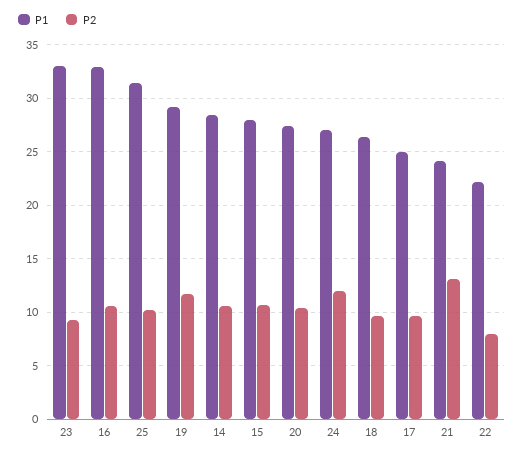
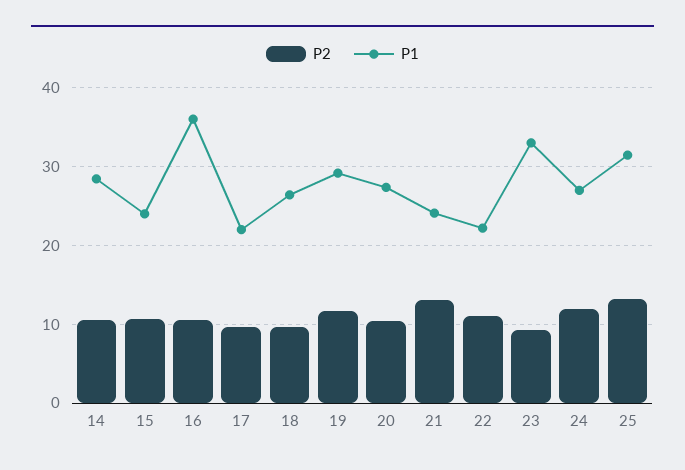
  {
    "P1": {
      "23": 33,
-     "16": 33,
+     "16": 36,
      "25": 31,
      "19": 29,
      "14": 28,
-     "15": 28,
+     "15": 24,
      "20": 27,
      "24": 27,
      "18": 26,
-     "17": 25,
+     "17": 22,
      "21": 24,
      "22": 22
    },
    "P2": {
      "23": 9,
      "16": 11,
-     "25": 10,
+     "25": 13,
      "19": 12,
      "14": 11,
      "15": 11,
      "20": 10,
      "24": 12,
      "18": 10,
      "17": 10,
      "21": 13,
-     "22": 8
+     "22": 11
    }
  }

